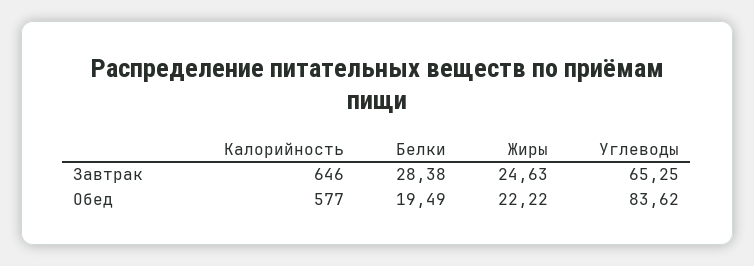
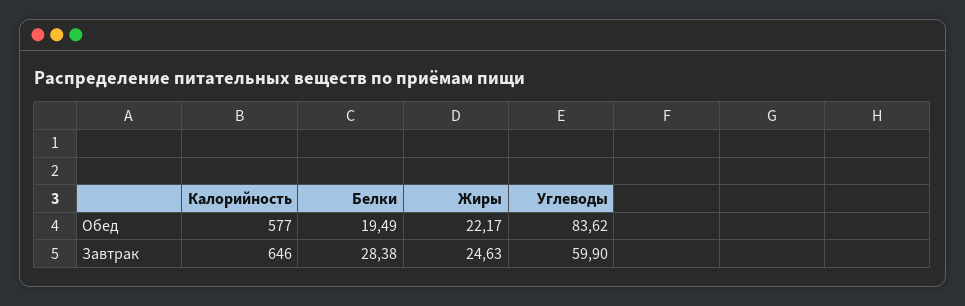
  {
    "Калорийность": {
      "Завтрак": 646,
      "Обед": 577
    },
    "Белки": {
      "Завтрак": 28.38,
      "Обед": 19.49
    },
    "Жиры": {
      "Завтрак": 24.63,
-     "Обед": 22.22
+     "Обед": 22.17
    },
    "Углеводы": {
-     "Завтрак": 65.25,
+     "Завтрак": 59.9,
      "Обед": 83.62
    }
  }

